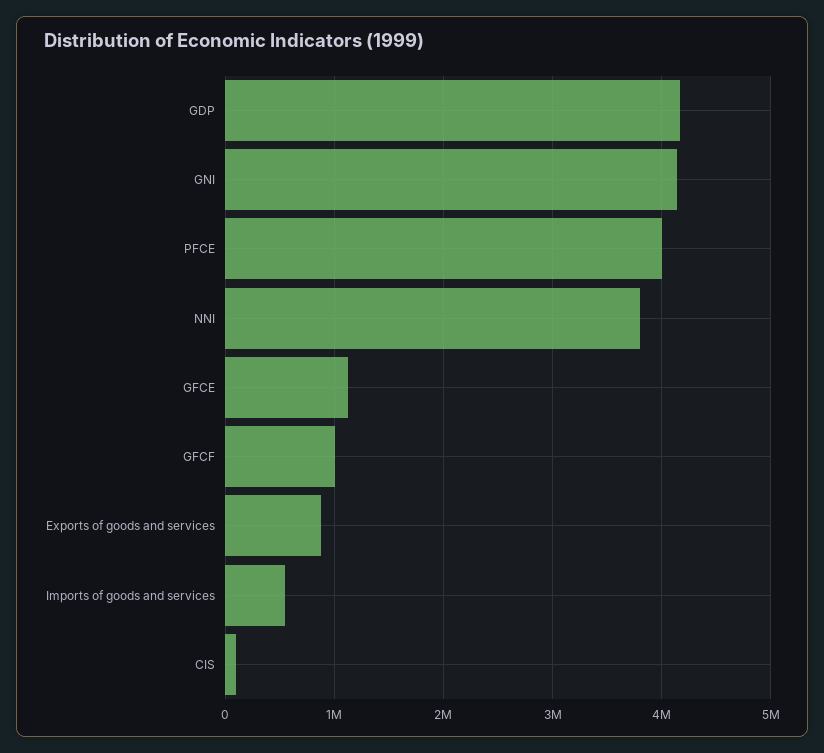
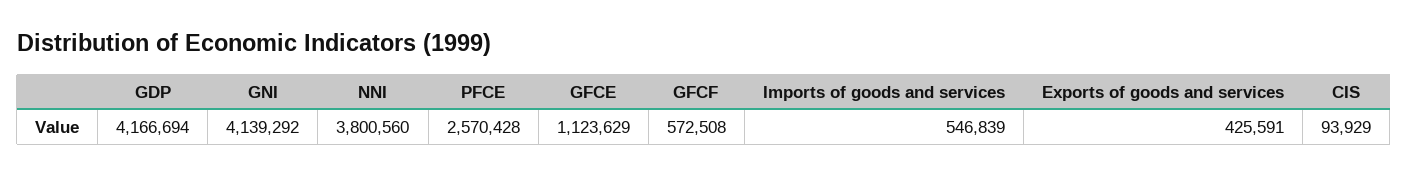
  {
    "GDP": 4166694,
    "GNI": 4139292,
-   "PFCE": 4000000,
+   "PFCE": 2570428,
    "NNI": 3800560,
    "GFCE": 1123629,
-   "GFCF": 1000000,
+   "GFCF": 572508,
-   "Exports of goods and services": 900000,
+   "Exports of goods and services": 425591,
    "Imports of goods and services": 546839,
    "CIS": 93929
  }

